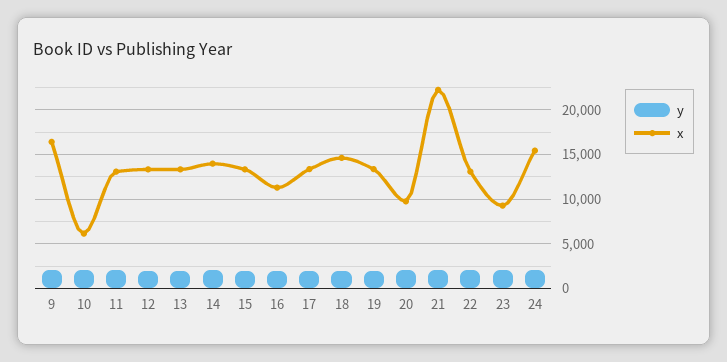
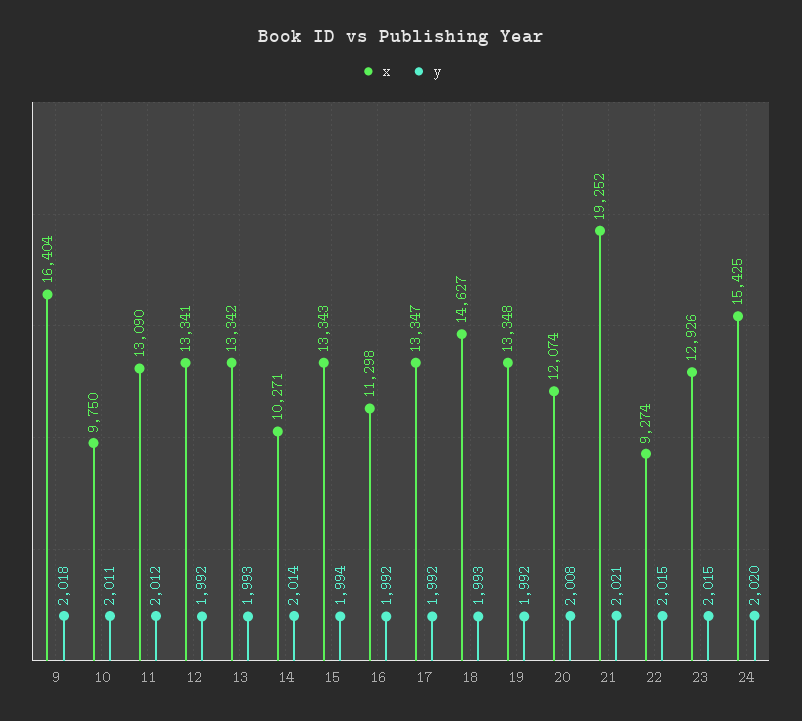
  {
    "y": {
      "9": 2018,
      "10": 2011,
      "11": 2012,
      "12": 1992,
      "13": 1993,
      "14": 2014,
      "15": 1994,
      "16": 1992,
      "17": 1992,
      "18": 1993,
      "19": 1992,
      "20": 2008,
      "21": 2021,
      "22": 2015,
      "23": 2015,
      "24": 2020
    },
    "x": {
      "9": 16404,
-     "10": 6000,
+     "10": 9750,
      "11": 13090,
      "12": 13341,
      "13": 13342,
-     "14": 14000,
+     "14": 10271,
      "15": 13343,
      "16": 11298,
      "17": 13347,
      "18": 14627,
      "19": 13348,
-     "20": 10000,
+     "20": 12074,
-     "21": 22000,
+     "21": 19252,
-     "22": 13000,
+     "22": 9274,
-     "23": 9000,
+     "23": 12926,
      "24": 15425
    }
  }

